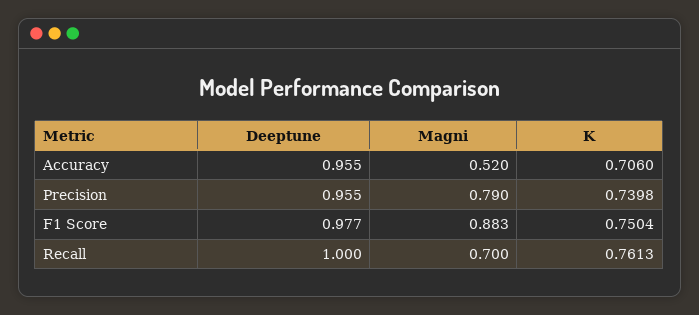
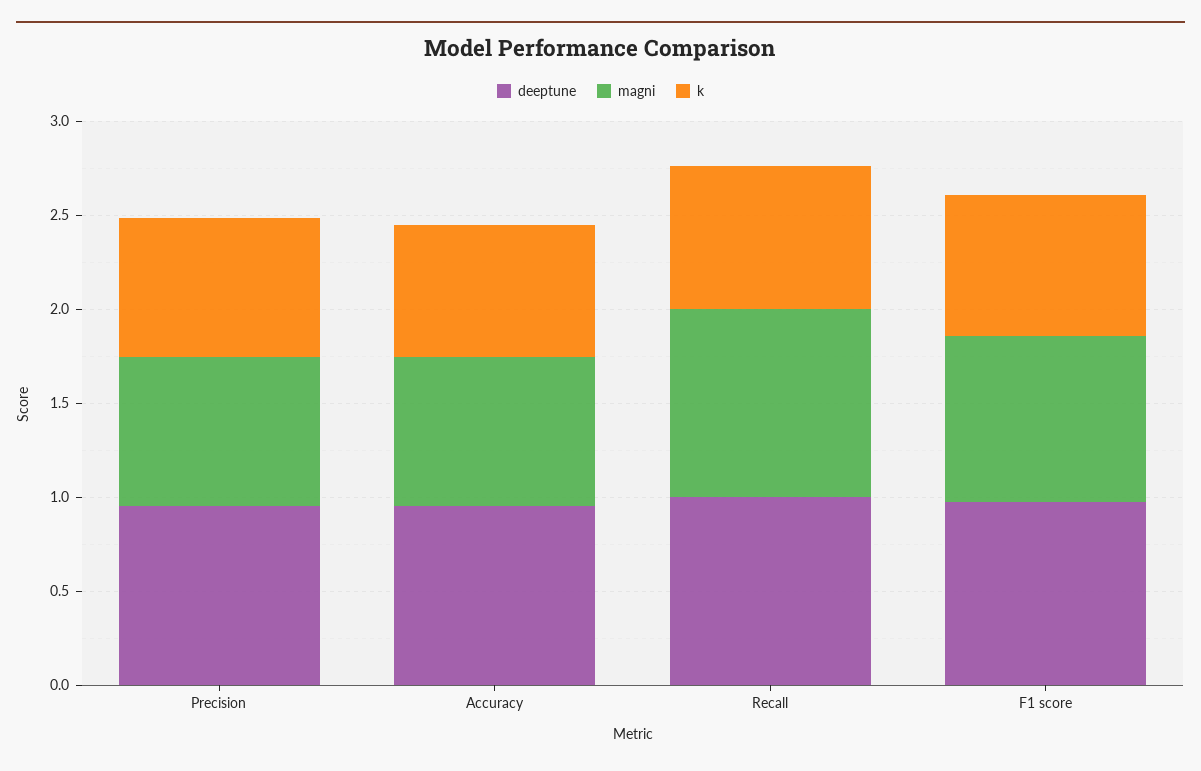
  {
    "Deeptune": {
      "Accuracy": 0.955,
      "Precision": 0.955,
      "F1 Score": 0.977,
      "Recall": 1
    },
    "Magni": {
-     "Accuracy": 0.52,
+     "Accuracy": 0.8,
      "Precision": 0.79,
      "F1 Score": 0.883,
-     "Recall": 0.7
+     "Recall": 1
    },
    "K": {
      "Accuracy": 0.706,
      "Precision": 0.7398,
      "F1 Score": 0.7504,
      "Recall": 0.7613
    }
  }

